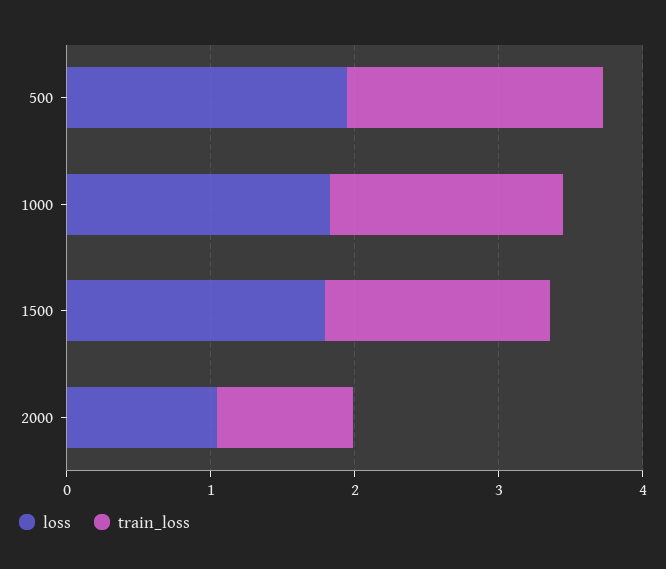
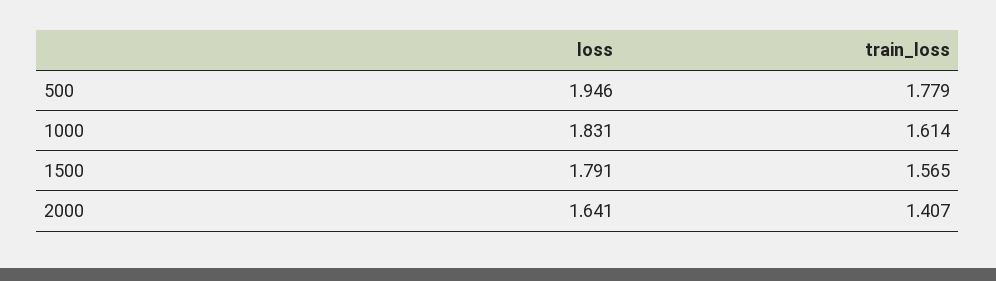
  {
    "loss": {
      "500": 1.946,
      "1000": 1.831,
      "1500": 1.791,
-     "2000": 1
+     "2000": 1.641
    },
    "train_loss": {
      "500": 1.779,
      "1000": 1.614,
      "1500": 1.565,
-     "2000": 1
+     "2000": 1.407
    }
  }

